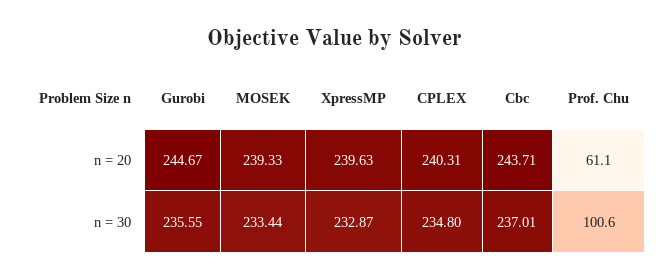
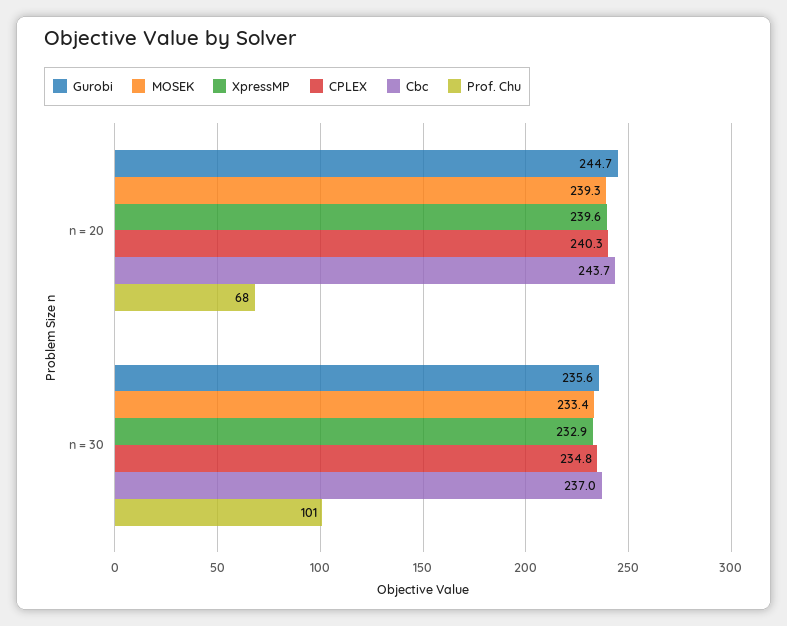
  {
    "Gurobi": {
      "n = 20": 244.67,
      "n = 30": 235.55
    },
    "MOSEK": {
      "n = 20": 239.33,
      "n = 30": 233.44
    },
    "XpressMP": {
      "n = 20": 239.63,
      "n = 30": 232.87
    },
    "CPLEX": {
      "n = 20": 240.31,
      "n = 30": 234.8
    },
    "Cbc": {
      "n = 20": 243.71,
      "n = 30": 237.01
    },
    "Prof. Chu": {
-     "n = 20": 61.1,
+     "n = 20": 68,
      "n = 30": 100.6
    }
  }

